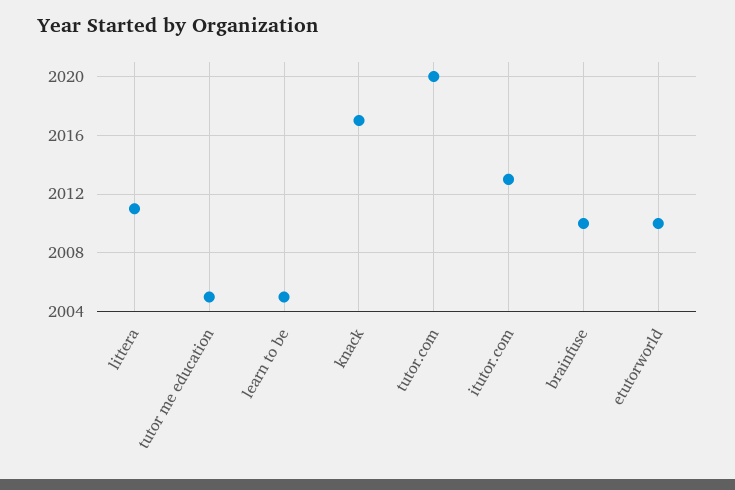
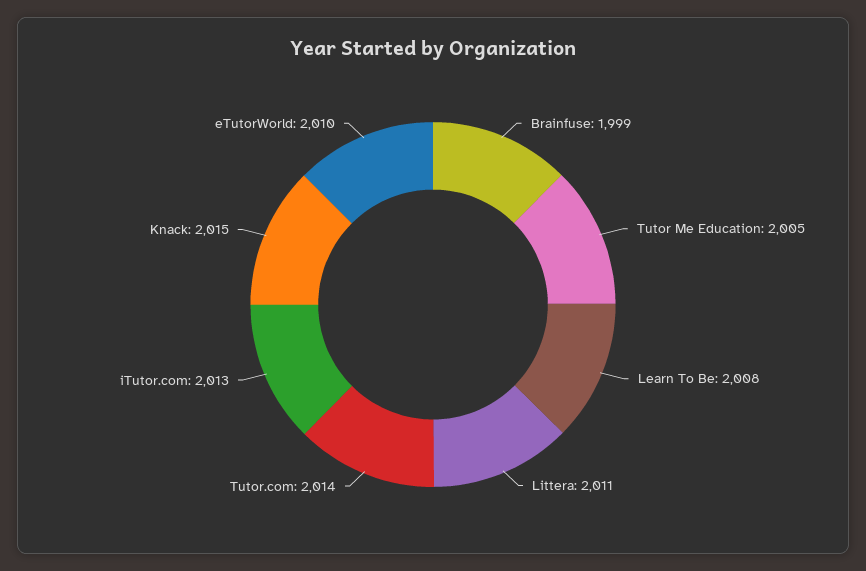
  {
    "littera": 2011,
    "tutor me education": 2005,
-   "learn to be": 2005,
+   "learn to be": 2008,
-   "knack": 2017,
+   "knack": 2015,
-   "tutor.com": 2020,
+   "tutor.com": 2014,
    "itutor.com": 2013,
-   "brainfuse": 2010,
+   "brainfuse": 1999,
    "etutorworld": 2010
  }

